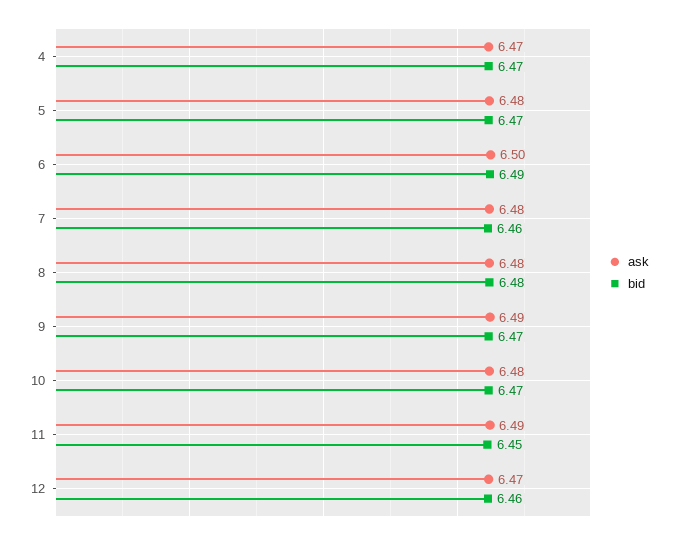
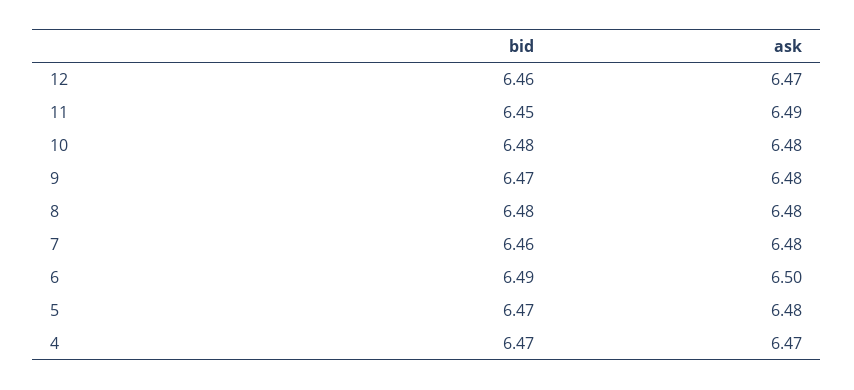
  {
    "ask": {
      "4": 6.47,
      "5": 6.48,
      "6": 6.5,
      "7": 6.48,
      "8": 6.48,
-     "9": 6.49,
+     "9": 6.48,
      "10": 6.48,
      "11": 6.49,
      "12": 6.47
    },
    "bid": {
      "4": 6.47,
      "5": 6.47,
      "6": 6.49,
      "7": 6.46,
      "8": 6.48,
      "9": 6.47,
-     "10": 6.47,
+     "10": 6.48,
      "11": 6.45,
      "12": 6.46
    }
  }

